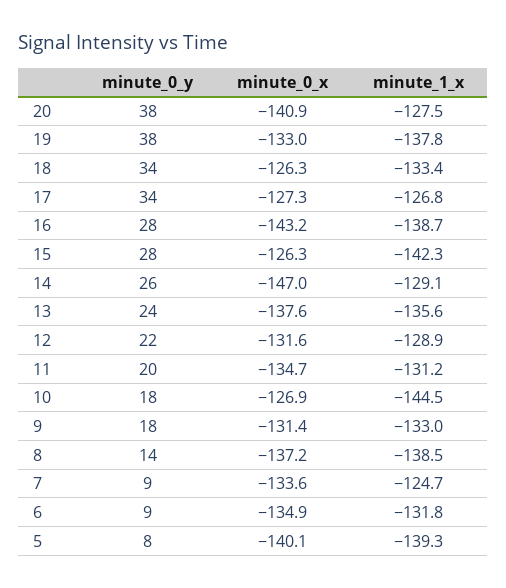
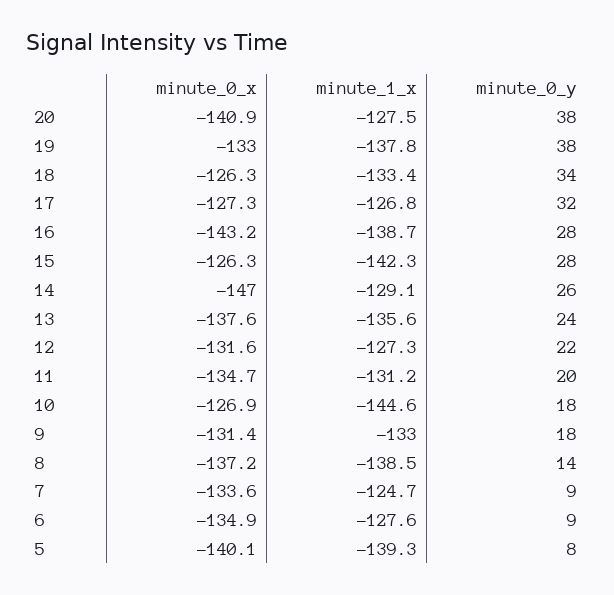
  {
    "minute_0_y": {
      "20": 38,
      "19": 38,
      "18": 34,
-     "17": 34,
+     "17": 32,
      "16": 28,
      "15": 28,
      "14": 26,
      "13": 24,
      "12": 22,
      "11": 20,
      "10": 18,
      "9": 18,
      "8": 14,
      "7": 9,
      "6": 9,
      "5": 8
    },
    "minute_0_x": {
      "20": -140.9,
      "19": -133,
      "18": -126.3,
      "17": -127.3,
      "16": -143.2,
      "15": -126.3,
      "14": -147,
      "13": -137.6,
      "12": -131.6,
      "11": -134.7,
      "10": -126.9,
      "9": -131.4,
      "8": -137.2,
      "7": -133.6,
      "6": -134.9,
      "5": -140.1
    },
    "minute_1_x": {
      "20": -127.5,
      "19": -137.8,
      "18": -133.4,
      "17": -126.8,
      "16": -138.7,
      "15": -142.3,
      "14": -129.1,
      "13": -135.6,
-     "12": -128.9,
+     "12": -127.3,
      "11": -131.2,
-     "10": -144.5,
+     "10": -144.6,
      "9": -133,
      "8": -138.5,
      "7": -124.7,
-     "6": -131.8,
+     "6": -127.6,
      "5": -139.3
    }
  }

